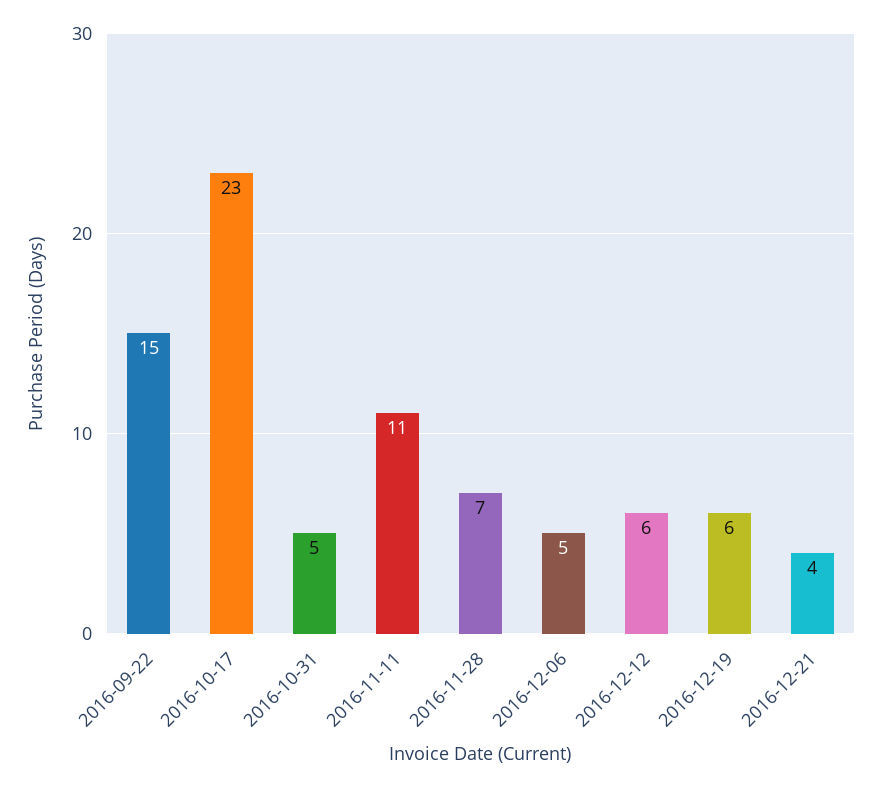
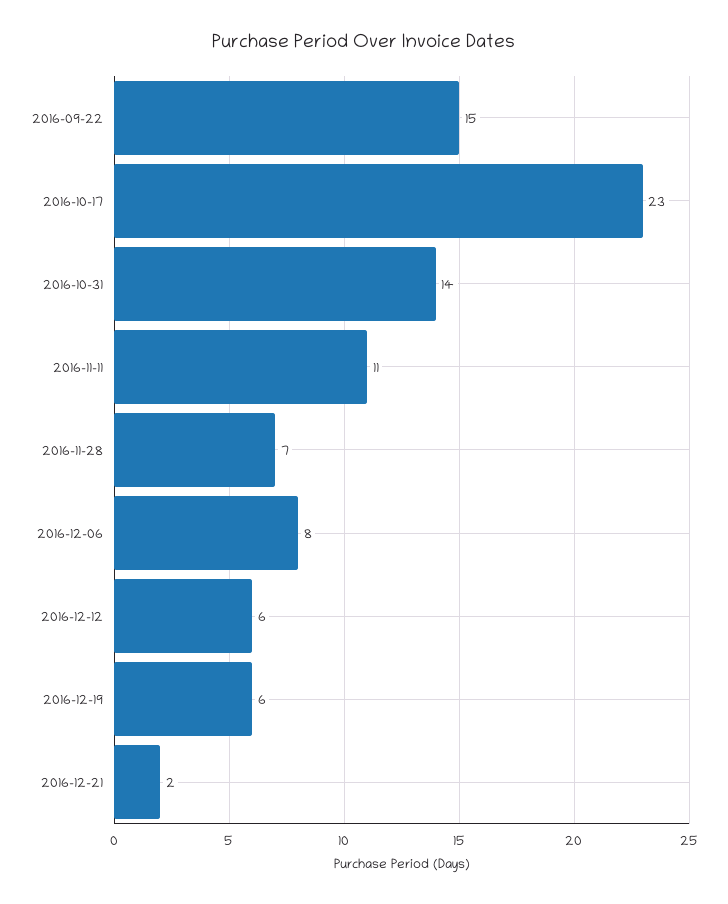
  {
    "2016-09-22": 15,
    "2016-10-17": 23,
-   "2016-10-31": 5,
+   "2016-10-31": 14,
    "2016-11-11": 11,
    "2016-11-28": 7,
-   "2016-12-06": 5,
+   "2016-12-06": 8,
    "2016-12-12": 6,
    "2016-12-19": 6,
-   "2016-12-21": 4
+   "2016-12-21": 2
  }

